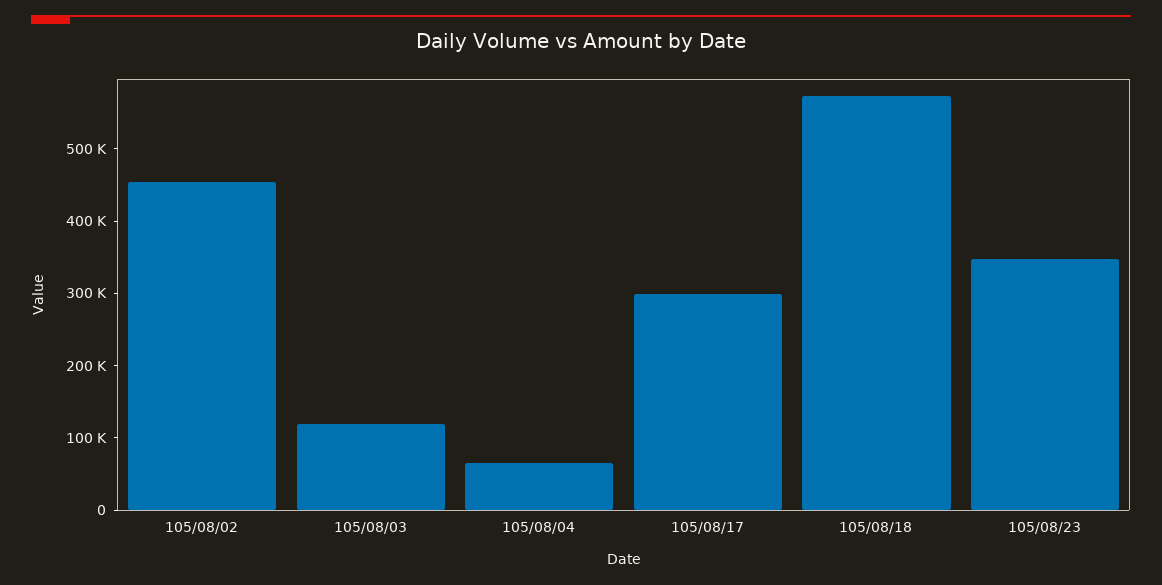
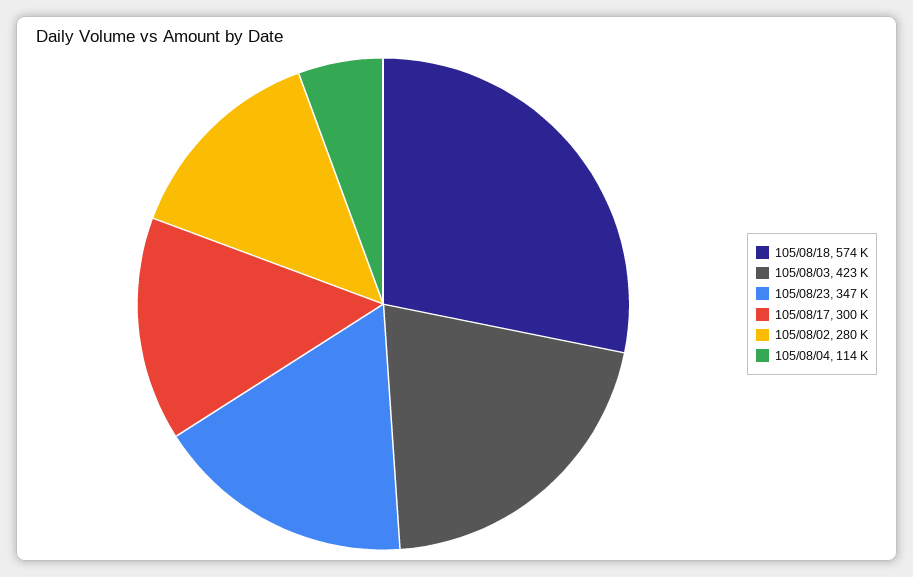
  {
-   "105/08/02": 460000,
+   "105/08/02": 280000,
-   "105/08/03": 120000,
+   "105/08/03": 423000,
-   "105/08/04": 60000,
+   "105/08/04": 114000,
    "105/08/17": 300000,
    "105/08/18": 574000,
    "105/08/23": 347000
  }

